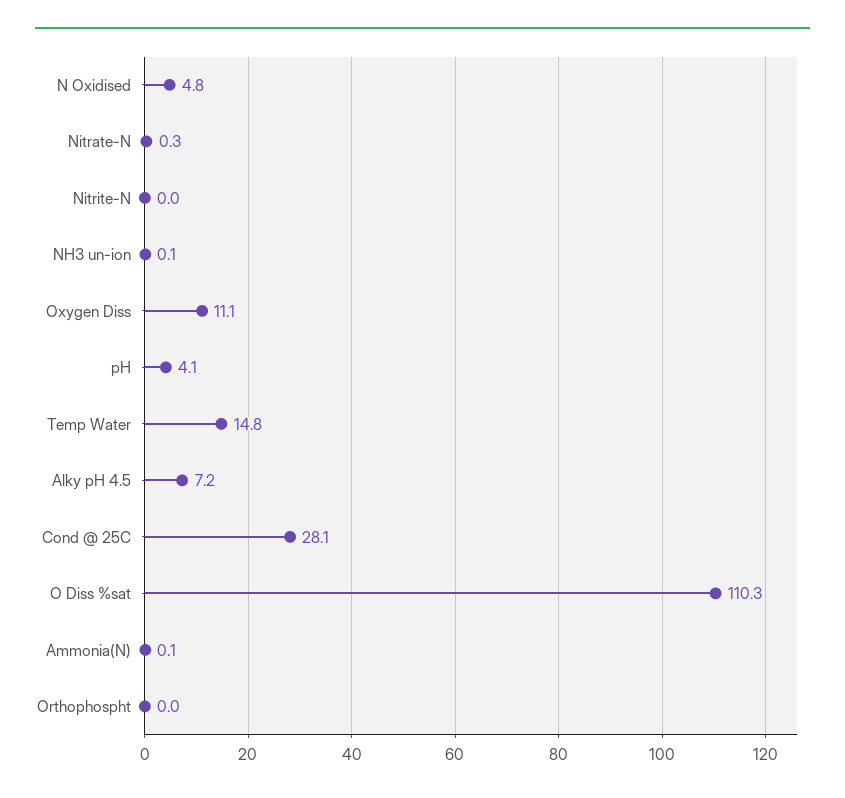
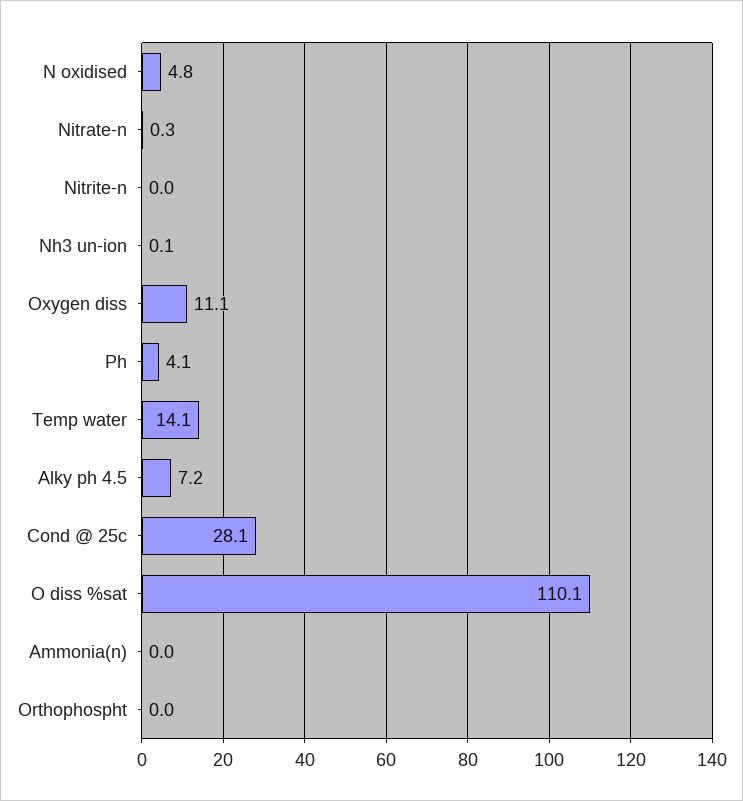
  {
    "N Oxidised": 4.8,
    "Nitrate-N": 0.3,
    "Nitrite-N": 0,
    "NH3 un-ion": 0.1,
    "Oxygen Diss": 11.1,
    "pH": 4.1,
-   "Temp Water": 14.8,
+   "Temp Water": 14.1,
    "Alky pH 4.5": 7.2,
    "Cond @ 25C": 28.1,
-   "O Diss %sat": 110.3,
+   "O Diss %sat": 110.1,
-   "Ammonia(N)": 0.1,
+   "Ammonia(N)": 0,
    "Orthophospht": 0
  }

